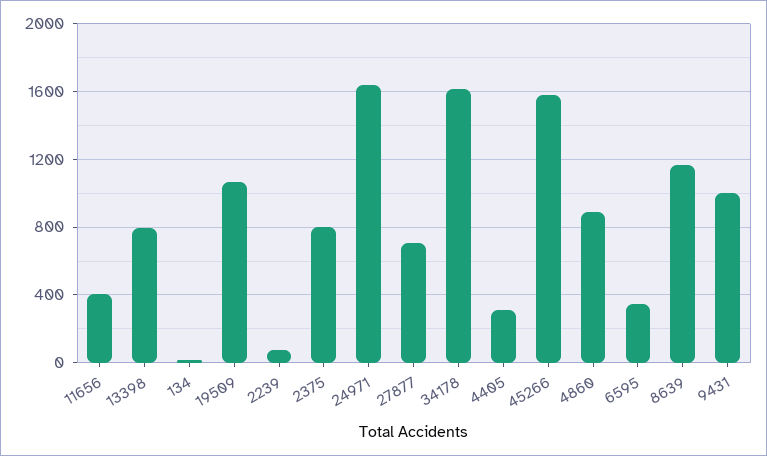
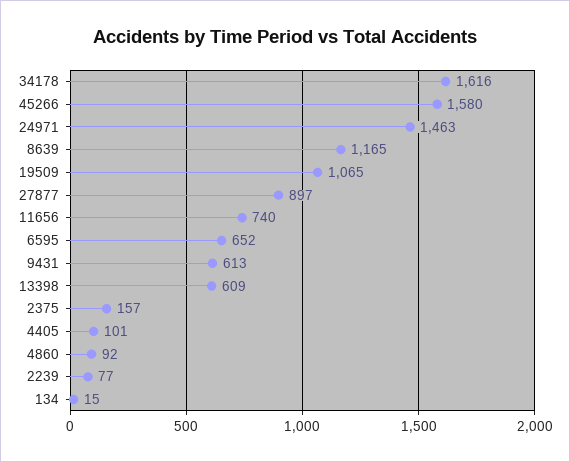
  {
-   "11656": 400,
+   "11656": 740,
-   "13398": 800,
+   "13398": 609,
    "134": 15,
    "19509": 1065,
    "2239": 77,
-   "2375": 800,
+   "2375": 157,
-   "24971": 1650,
+   "24971": 1463,
-   "27877": 700,
+   "27877": 897,
    "34178": 1616,
-   "4405": 300,
+   "4405": 101,
    "45266": 1580,
-   "4860": 900,
+   "4860": 92,
-   "6595": 350,
+   "6595": 652,
    "8639": 1165,
-   "9431": 1000
+   "9431": 613
  }

